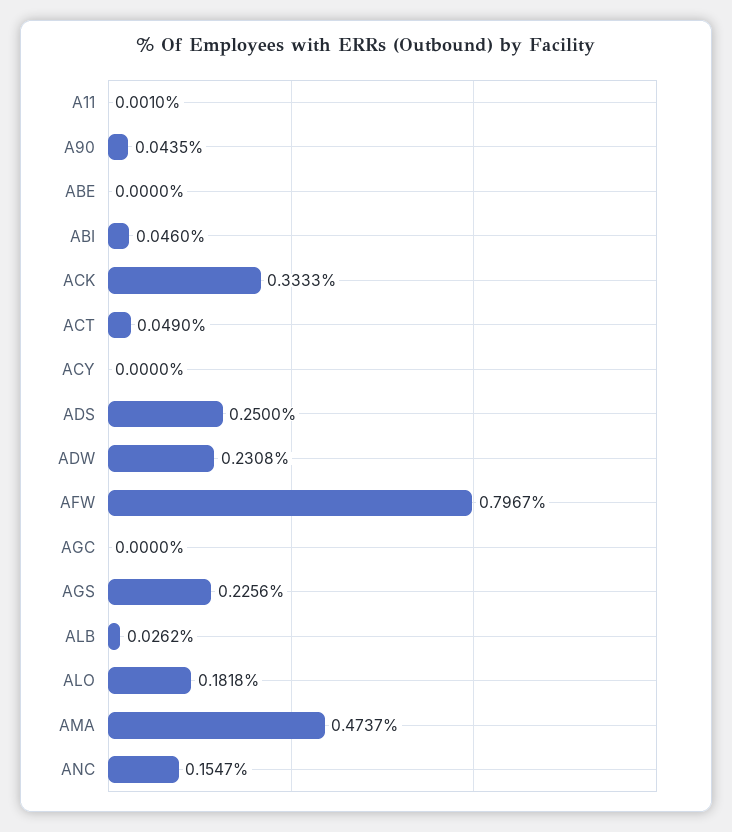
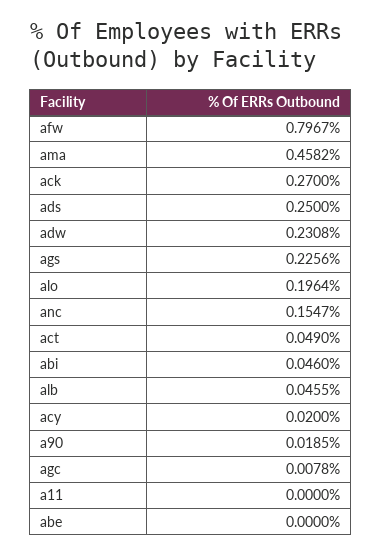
  {
-   "A11": 0.001,
+   "A11": 0,
-   "A90": 0.0435,
+   "A90": 0.0185,
    "ABE": 0,
    "ABI": 0.046,
-   "ACK": 0.3333,
+   "ACK": 0.27,
    "ACT": 0.049,
-   "ACY": 0,
+   "ACY": 0.02,
    "ADS": 0.25,
    "ADW": 0.2308,
    "AFW": 0.7967,
-   "AGC": 0,
+   "AGC": 0.0078,
    "AGS": 0.2256,
-   "ALB": 0.0262,
+   "ALB": 0.0455,
-   "ALO": 0.1818,
+   "ALO": 0.1964,
-   "AMA": 0.4737,
+   "AMA": 0.4582,
    "ANC": 0.1547
  }

